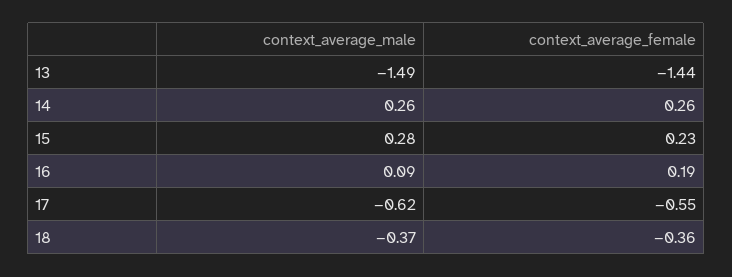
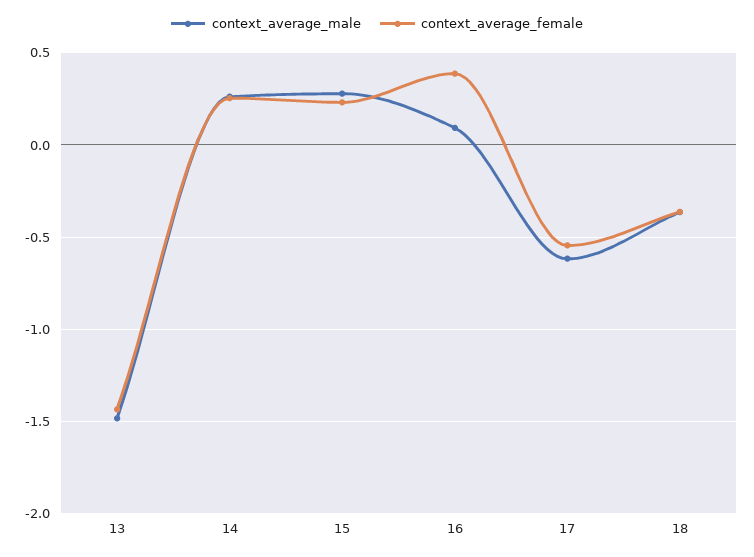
  {
    "context_average_male": {
      "13": -1.49,
      "14": 0.26,
      "15": 0.28,
      "16": 0.09,
      "17": -0.62,
      "18": -0.37
    },
    "context_average_female": {
      "13": -1.44,
      "14": 0.26,
      "15": 0.23,
-     "16": 0.19,
+     "16": 0.4,
      "17": -0.55,
      "18": -0.36
    }
  }

